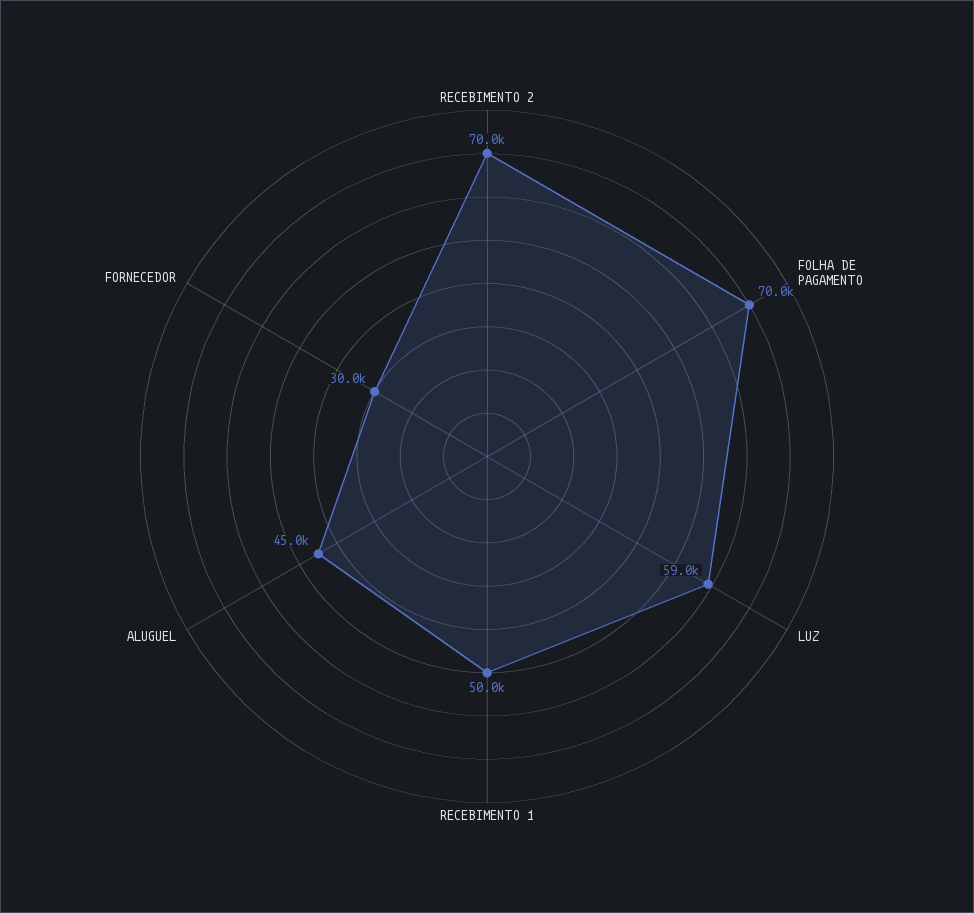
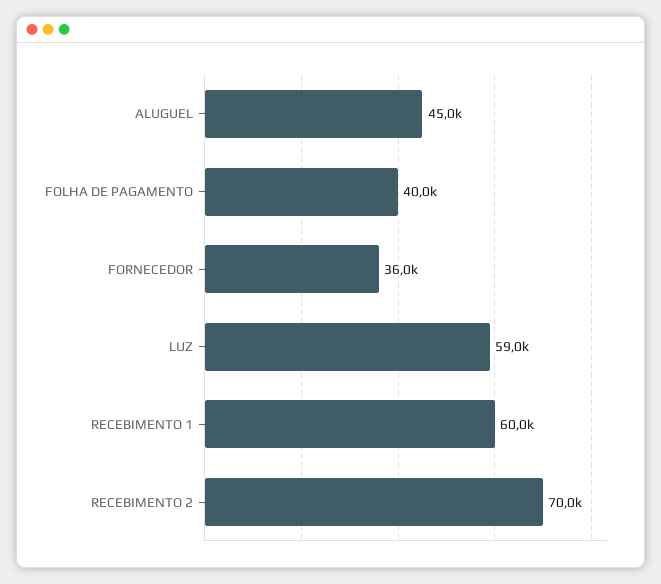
  {
    "RECEBIMENTO 2": 70000,
-   "FOLHA DE PAGAMENTO": 70000,
+   "FOLHA DE PAGAMENTO": 40000,
    "LUZ": 59000,
-   "RECEBIMENTO 1": 50000,
+   "RECEBIMENTO 1": 60000,
    "ALUGUEL": 45000,
-   "FORNECEDOR": 30000
+   "FORNECEDOR": 36000
  }

